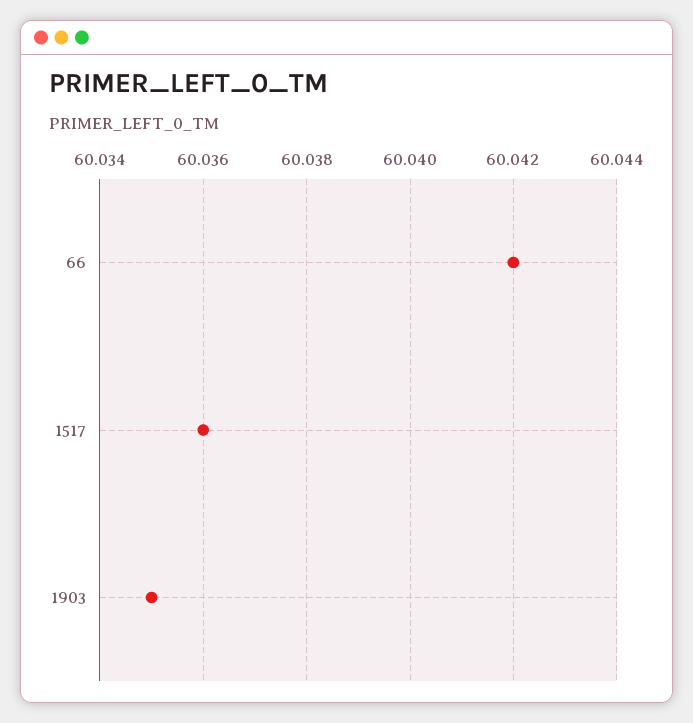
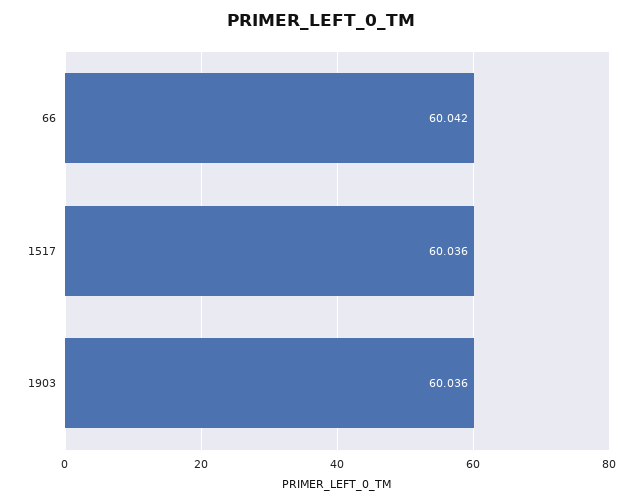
  {
    "66": 60.042,
    "1517": 60.036,
-   "1903": 60.035
+   "1903": 60.036
  }

